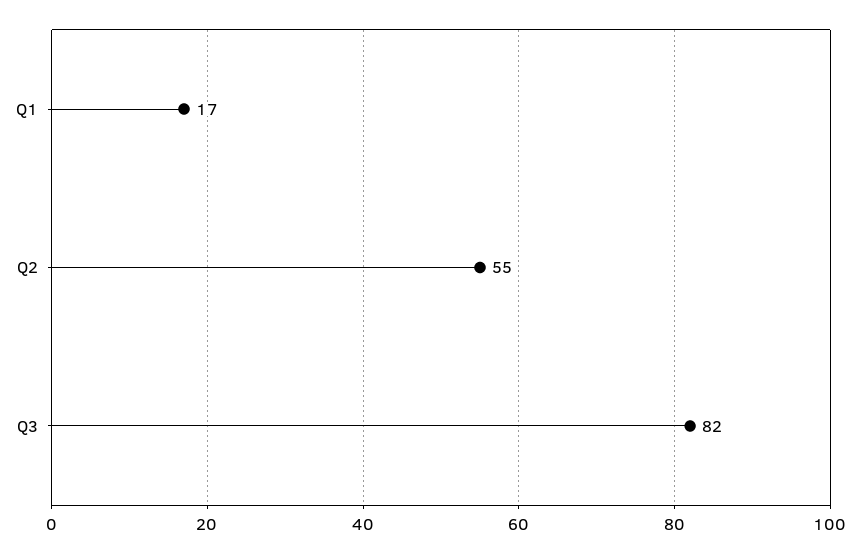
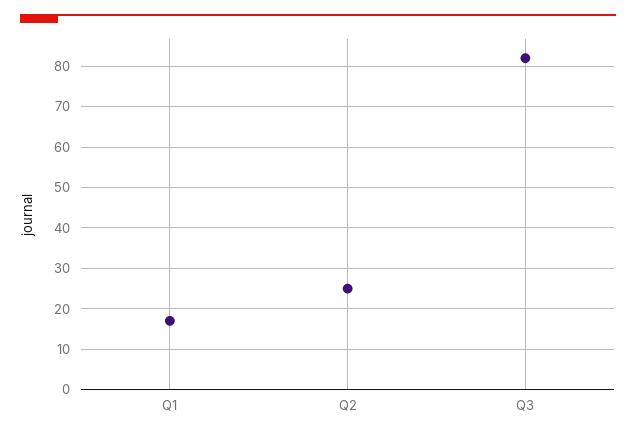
  {
    "Q1": 17,
-   "Q2": 55,
+   "Q2": 25,
    "Q3": 82
  }

